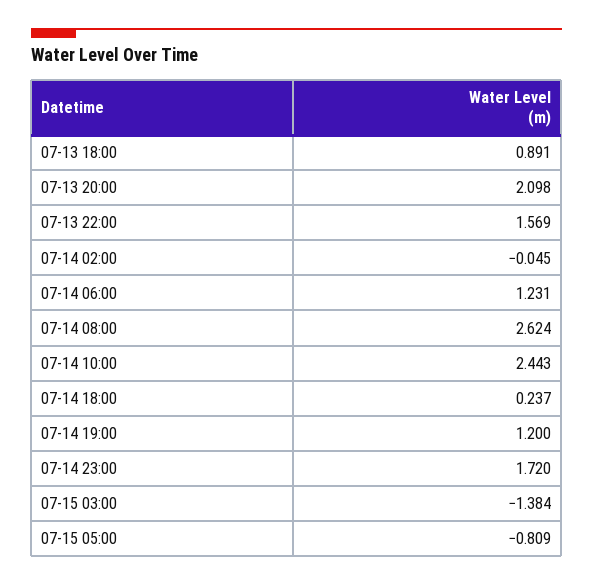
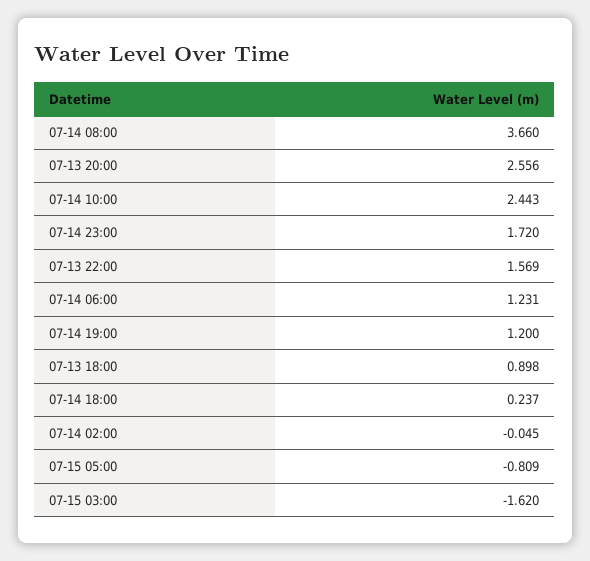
  {
-   "07-13 18:00": 0.891,
+   "07-13 18:00": 0.898,
-   "07-13 20:00": 2.098,
+   "07-13 20:00": 2.556,
    "07-13 22:00": 1.569,
    "07-14 02:00": -0.045,
    "07-14 06:00": 1.231,
-   "07-14 08:00": 2.624,
+   "07-14 08:00": 3.66,
    "07-14 10:00": 2.443,
    "07-14 18:00": 0.237,
    "07-14 19:00": 1.2,
    "07-14 23:00": 1.72,
-   "07-15 03:00": -1.384,
+   "07-15 03:00": -1.62,
    "07-15 05:00": -0.809
  }

